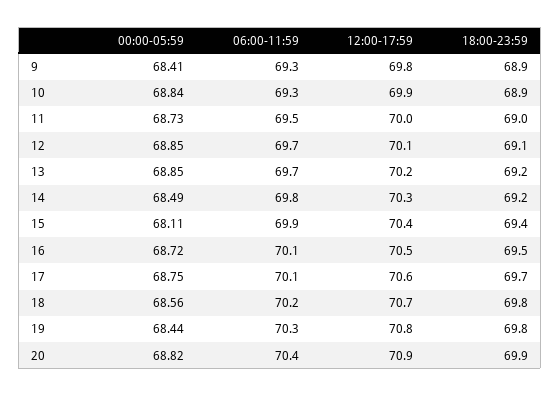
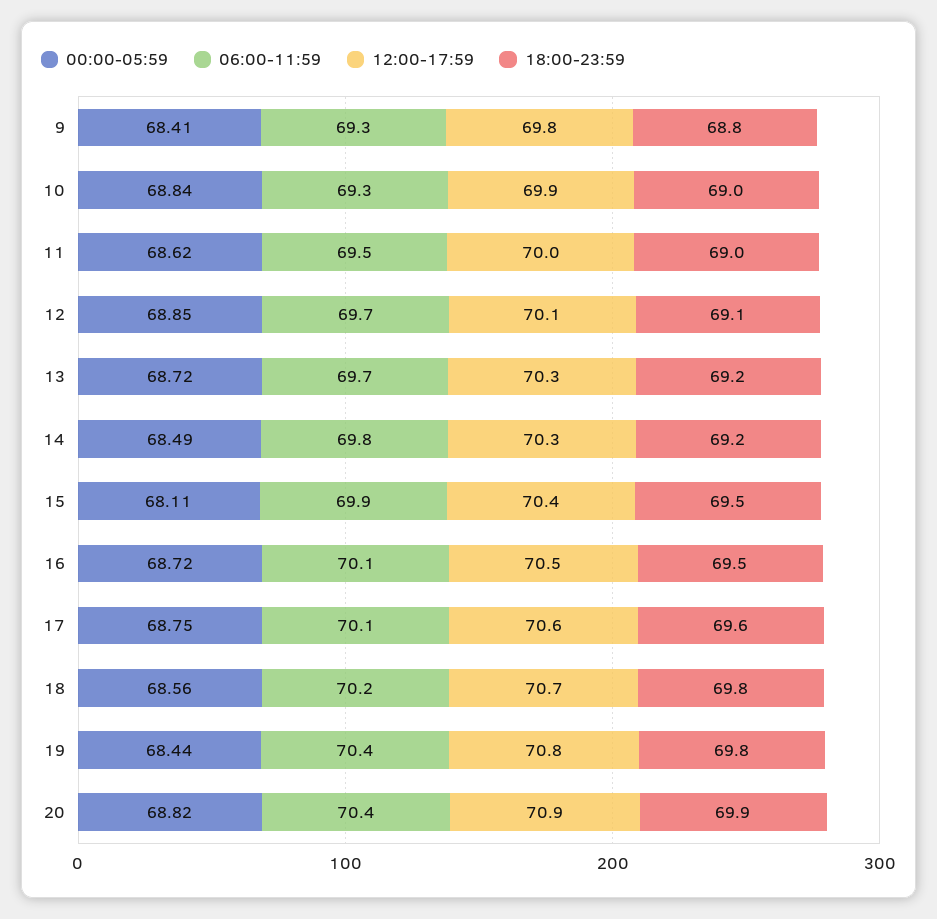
  {
    "00:00-05:59": {
      "9": 68.41,
      "10": 68.84,
-     "11": 68.73,
+     "11": 68.62,
      "12": 68.85,
-     "13": 68.85,
+     "13": 68.72,
      "14": 68.49,
      "15": 68.11,
      "16": 68.72,
      "17": 68.75,
      "18": 68.56,
      "19": 68.44,
      "20": 68.82
    },
    "06:00-11:59": {
      "9": 69.3,
      "10": 69.3,
      "11": 69.5,
      "12": 69.7,
      "13": 69.7,
      "14": 69.8,
      "15": 69.9,
      "16": 70.1,
      "17": 70.1,
      "18": 70.2,
-     "19": 70.3,
+     "19": 70.4,
      "20": 70.4
    },
    "12:00-17:59": {
      "9": 69.8,
      "10": 69.9,
      "11": 70,
      "12": 70.1,
-     "13": 70.2,
+     "13": 70.3,
      "14": 70.3,
      "15": 70.4,
      "16": 70.5,
      "17": 70.6,
      "18": 70.7,
      "19": 70.8,
      "20": 70.9
    },
    "18:00-23:59": {
-     "9": 68.9,
+     "9": 68.8,
-     "10": 68.9,
+     "10": 69,
      "11": 69,
      "12": 69.1,
      "13": 69.2,
      "14": 69.2,
-     "15": 69.4,
+     "15": 69.5,
      "16": 69.5,
-     "17": 69.7,
+     "17": 69.6,
      "18": 69.8,
      "19": 69.8,
      "20": 69.9
    }
  }

